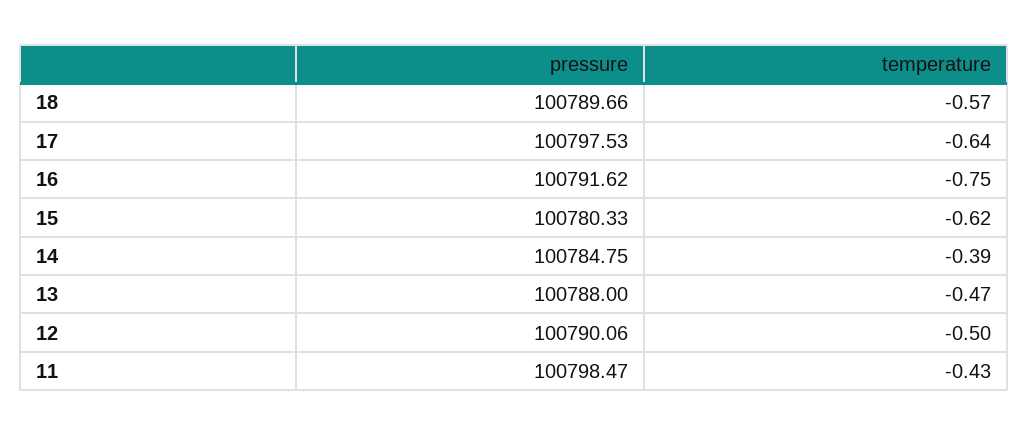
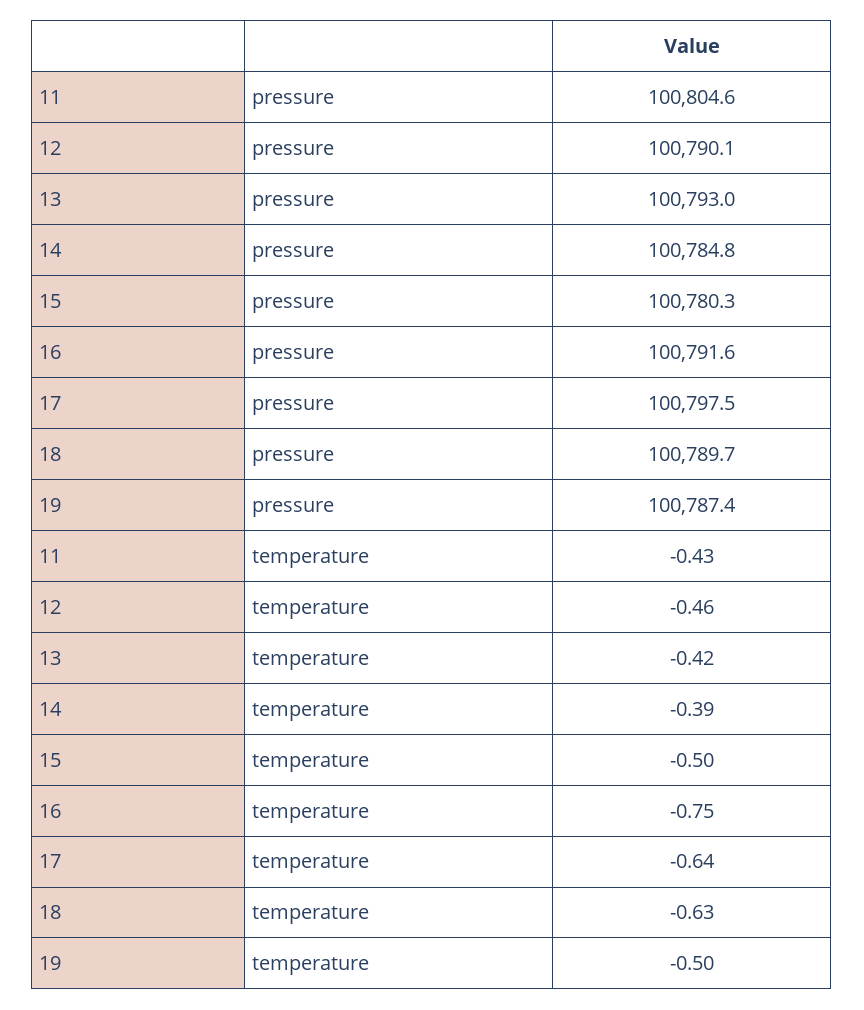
  {
    "pressure": {
      "18": 100789.66,
      "17": 100797.53,
      "16": 100791.62,
      "15": 100780.33,
      "14": 100784.75,
-     "13": 100788,
+     "13": 100793,
      "12": 100790.06,
-     "11": 100798.47
+     "11": 100804.6,
+     "19": 100787.4
    },
    "temperature": {
-     "18": -0.57,
+     "18": -0.63,
      "17": -0.64,
      "16": -0.75,
-     "15": -0.62,
+     "15": -0.5,
      "14": -0.39,
-     "13": -0.47,
+     "13": -0.42,
-     "12": -0.5,
+     "12": -0.46,
-     "11": -0.43
+     "11": -0.43,
+     "19": -0.5
    }
  }

